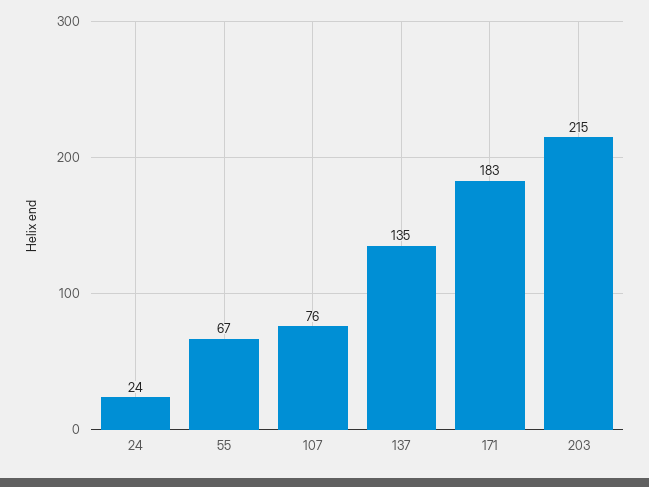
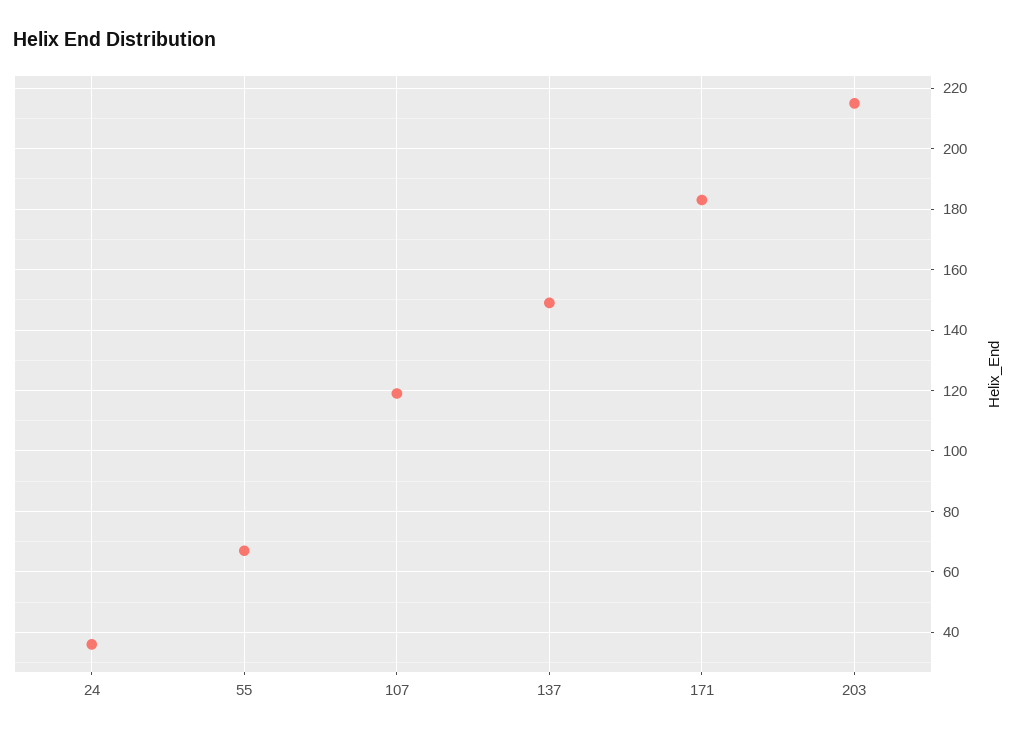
  {
-   "24": 24,
+   "24": 35,
    "55": 67,
-   "107": 76,
+   "107": 120,
-   "137": 135,
+   "137": 150,
    "171": 183,
    "203": 215
  }

